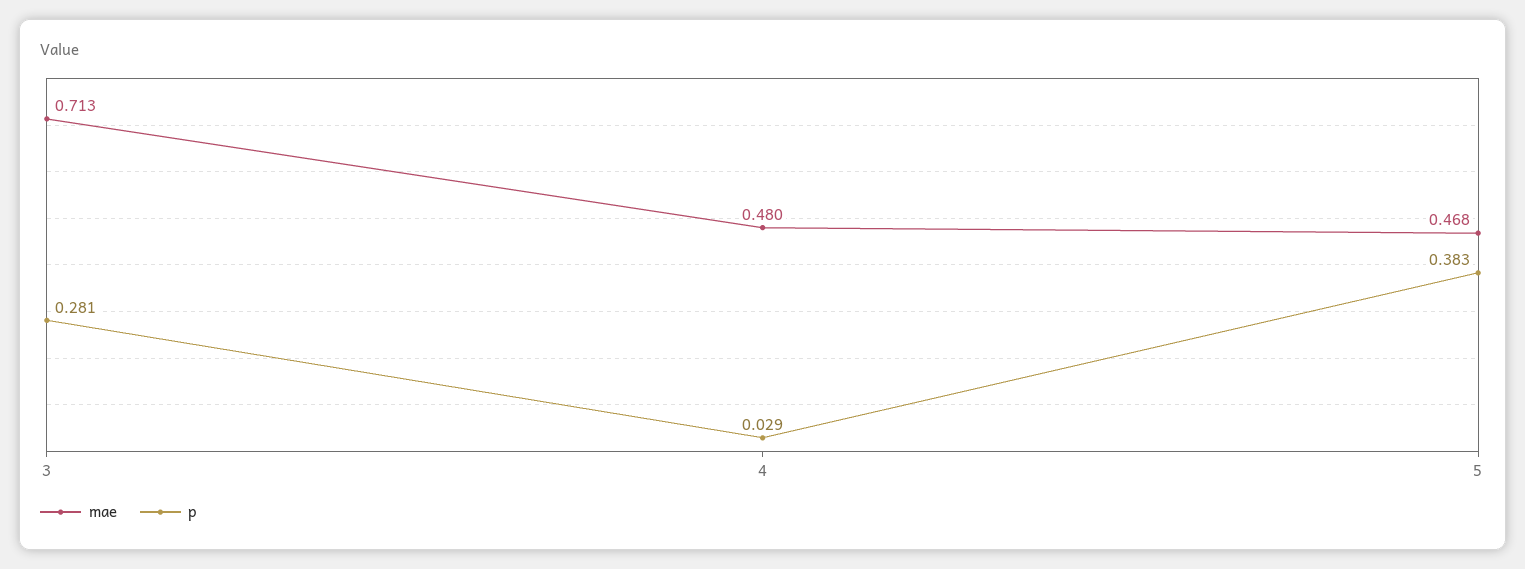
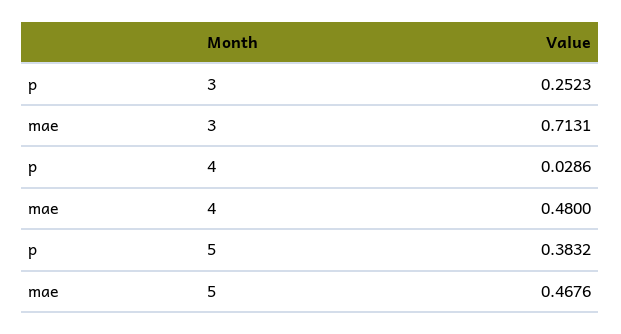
  {
    "mae": {
      "3": 0.7131,
      "4": 0.48,
      "5": 0.4676
    },
    "p": {
-     "3": 0.281,
+     "3": 0.2523,
      "4": 0.0286,
      "5": 0.3832
    }
  }

